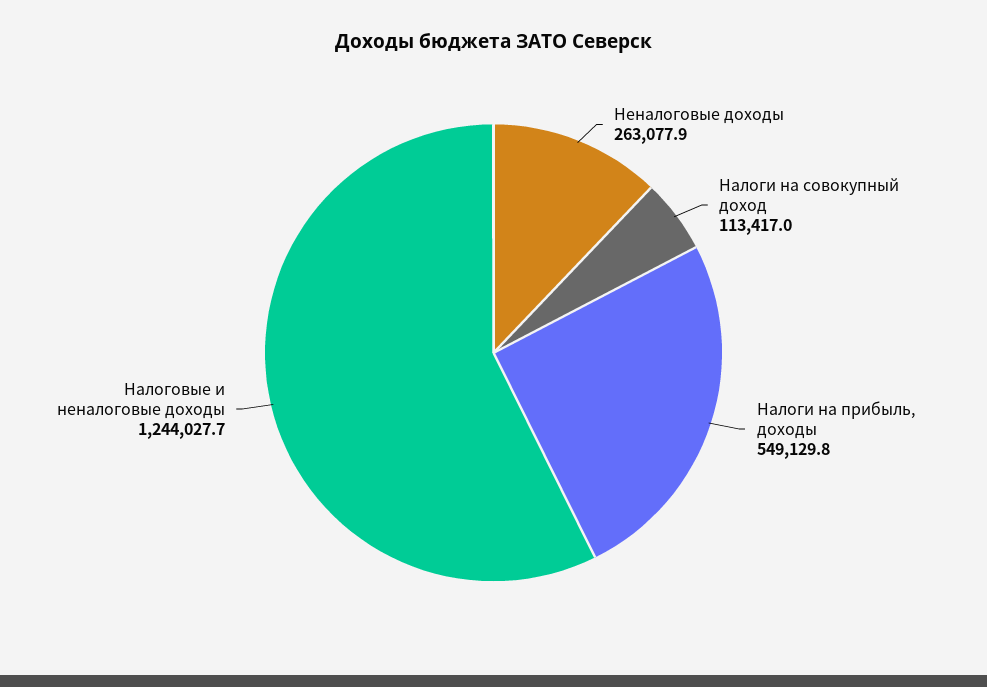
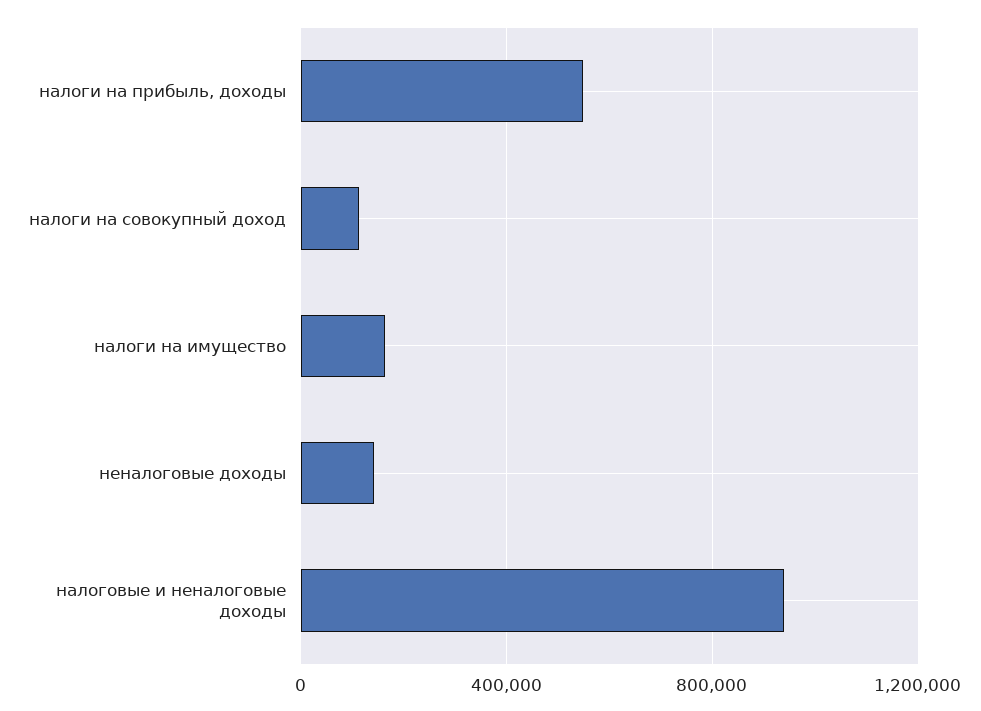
  {
-   "Неналоговые доходы": 263077.9,
+   "Неналоговые доходы": 150000,
    "Налоги на совокупный доход": 113417,
    "Налоги на прибыль, доходы": 549129.8,
-   "Налоговые и неналоговые доходы": 1244027.7
+   "Налоговые и неналоговые доходы": 950000,
+   "налоги на имущество": 150000
  }

